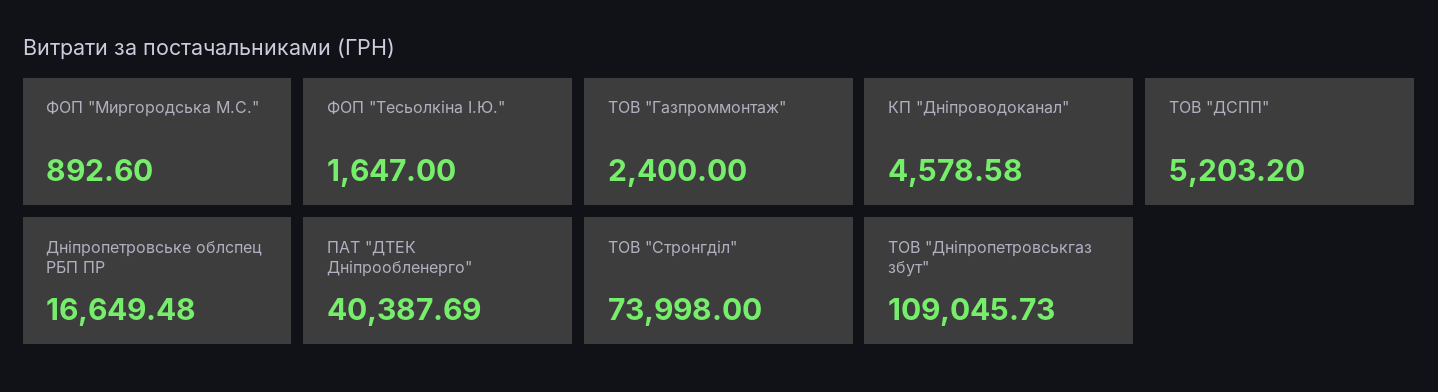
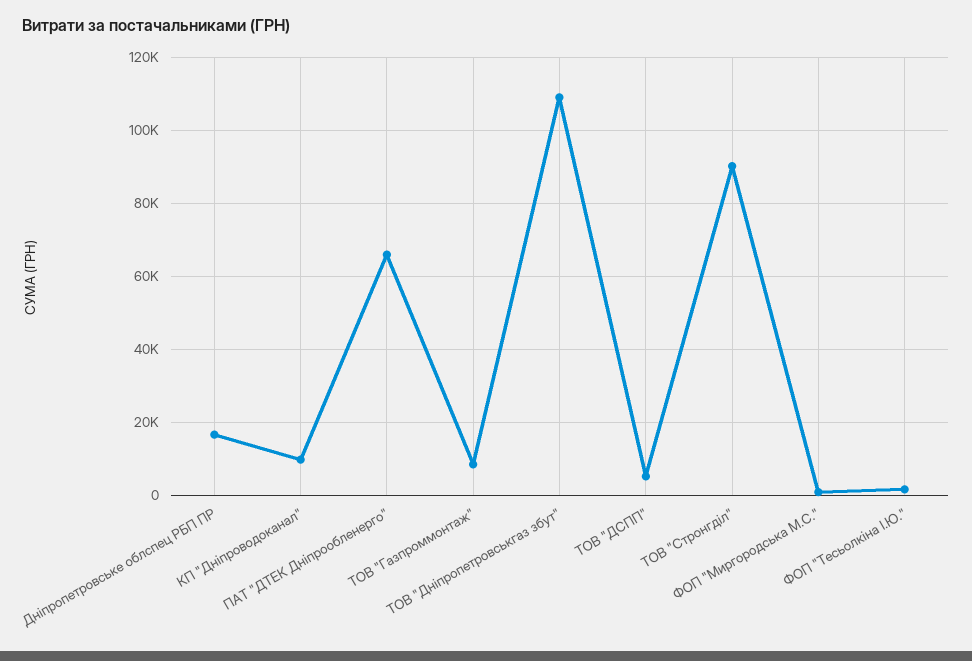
  {
    "ФОП \"Миргородська М.С.\"": 892.6,
    "ФОП \"Тесьолкіна І.Ю.\"": 1647,
-   "ТОВ \"Газпроммонтаж\"": 2400,
+   "ТОВ \"Газпроммонтаж\"": 8000,
-   "КП \"Дніпроводоканал\"": 4578.58,
+   "КП \"Дніпроводоканал\"": 10000,
    "ТОВ \"ДСПП\"": 5203.2,
    "Дніпропетровське облспец РБП ПР": 16649.48,
-   "ПАТ \"ДТЕК Дніпрообленерго\"": 40387.69,
+   "ПАТ \"ДТЕК Дніпрообленерго\"": 66000,
-   "ТОВ \"Стронгділ\"": 73998,
+   "ТОВ \"Стронгділ\"": 90000,
    "ТОВ \"Дніпропетровськгаз збут\"": 109045.73
  }

